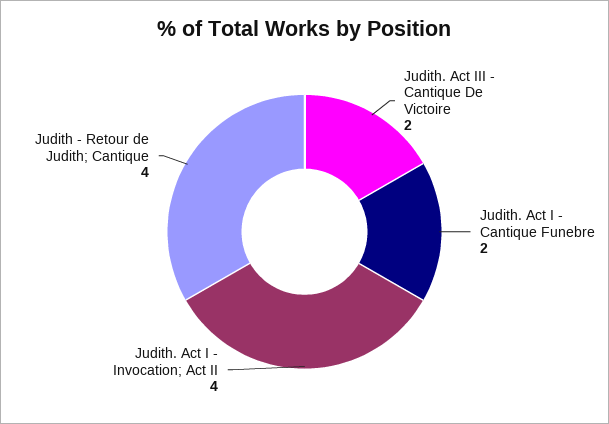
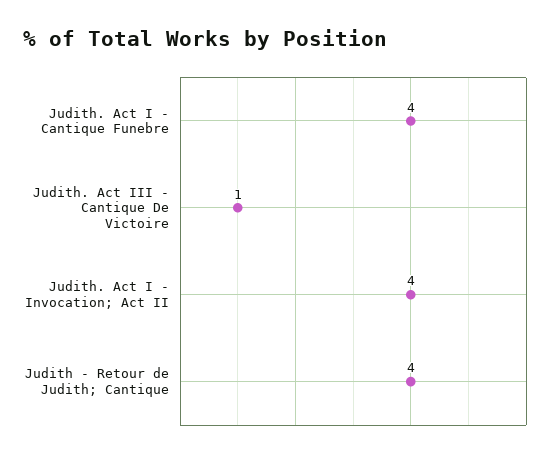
  {
-   "Judith. Act III - Cantique De Victoire": 2,
+   "Judith. Act III - Cantique De Victoire": 1,
-   "Judith. Act I - Cantique Funebre": 2,
+   "Judith. Act I - Cantique Funebre": 4,
    "Judith. Act I - Invocation; Act II": 4,
    "Judith - Retour de Judith; Cantique": 4
  }

